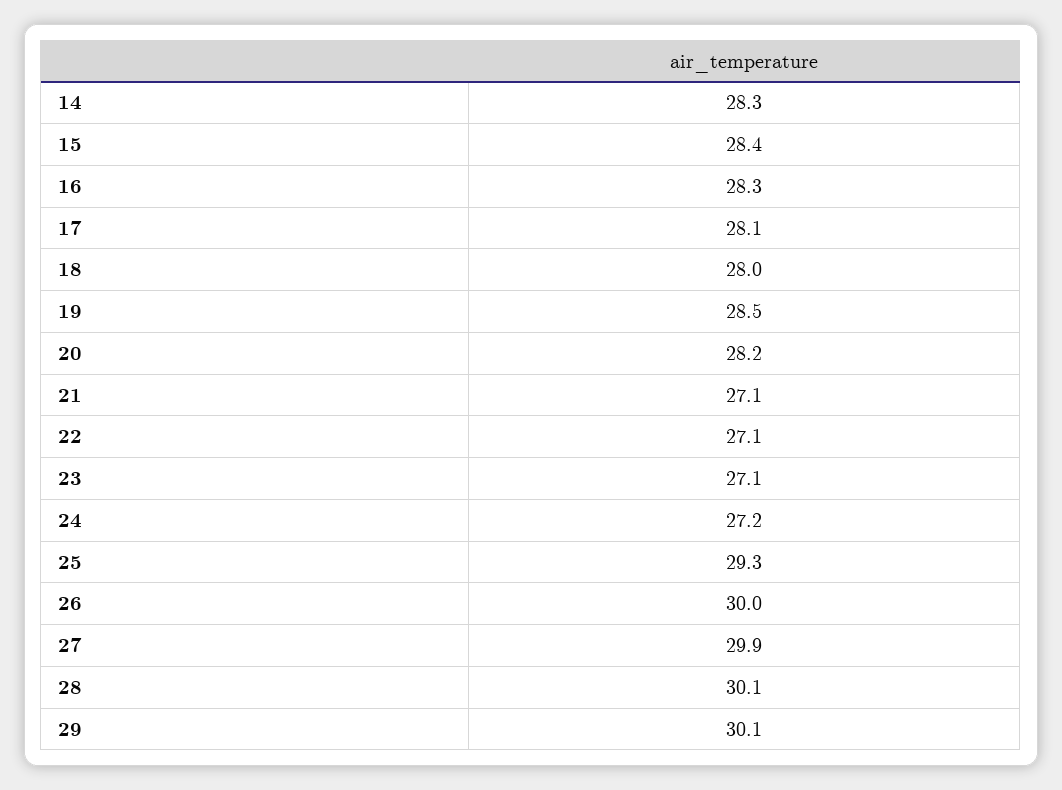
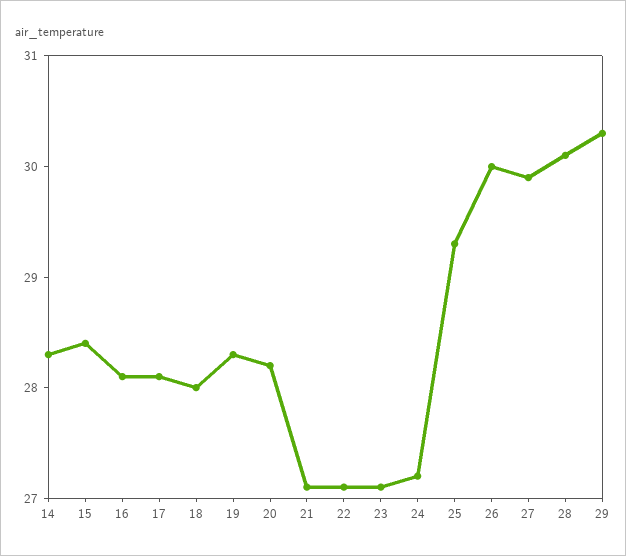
  {
    "14": 28.3,
    "15": 28.4,
-   "16": 28.3,
+   "16": 28.1,
    "17": 28.1,
    "18": 28,
-   "19": 28.5,
+   "19": 28.3,
    "20": 28.2,
    "21": 27.1,
    "22": 27.1,
    "23": 27.1,
    "24": 27.2,
    "25": 29.3,
    "26": 30,
    "27": 29.9,
    "28": 30.1,
-   "29": 30.1
+   "29": 30.3
  }

